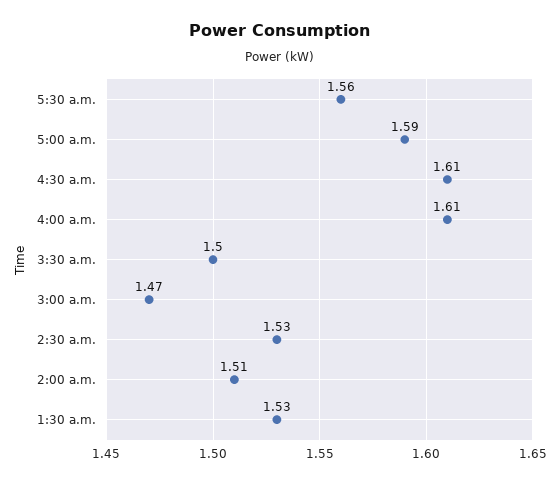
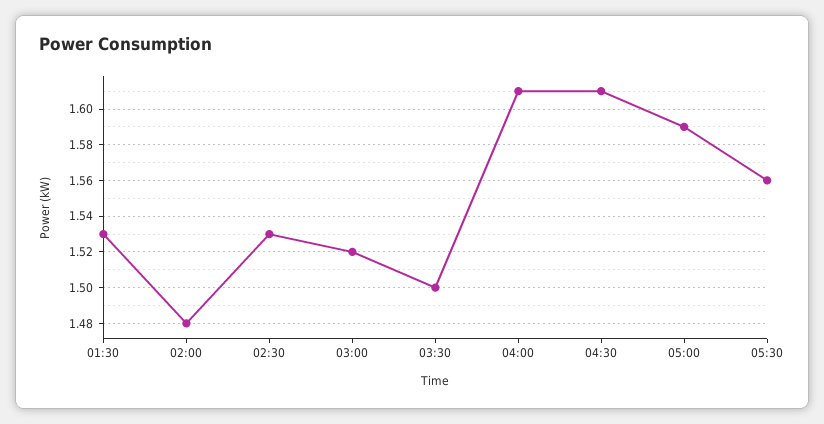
  {
    "5:30 a.m.": 1.56,
    "5:00 a.m.": 1.59,
    "4:30 a.m.": 1.61,
    "4:00 a.m.": 1.61,
    "3:30 a.m.": 1.5,
-   "3:00 a.m.": 1.47,
+   "3:00 a.m.": 1.52,
    "2:30 a.m.": 1.53,
-   "2:00 a.m.": 1.51,
+   "2:00 a.m.": 1.48,
    "1:30 a.m.": 1.53
  }

